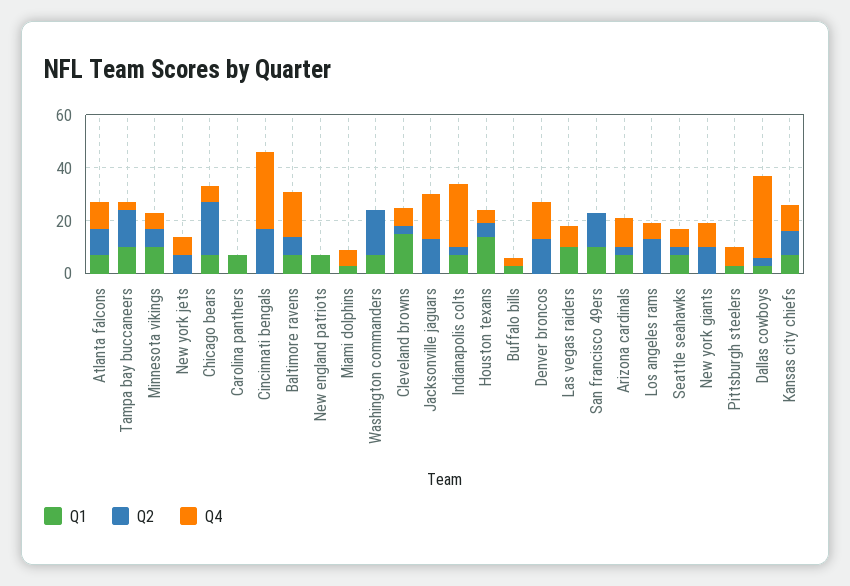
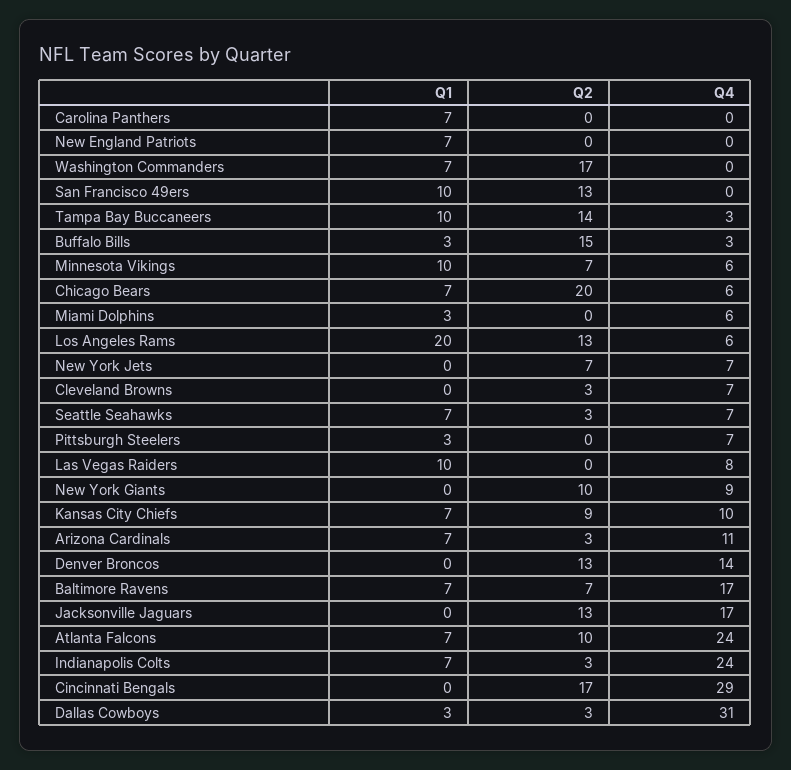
  {
    "Q1": {
      "Atlanta falcons": 7,
      "Tampa bay buccaneers": 10,
      "Minnesota vikings": 10,
      "New york jets": 0,
      "Chicago bears": 7,
      "Carolina panthers": 7,
      "Cincinnati bengals": 0,
      "Baltimore ravens": 7,
      "New england patriots": 7,
      "Miami dolphins": 3,
      "Washington commanders": 7,
-     "Cleveland browns": 15,
+     "Cleveland browns": 0,
      "Jacksonville jaguars": 0,
      "Indianapolis colts": 7,
-     "Houston texans": 15,
      "Buffalo bills": 3,
      "Denver broncos": 0,
      "Las vegas raiders": 10,
      "San francisco 49ers": 10,
      "Arizona cardinals": 7,
-     "Los angeles rams": 0,
+     "Los angeles rams": 20,
      "Seattle seahawks": 7,
      "New york giants": 0,
      "Pittsburgh steelers": 3,
      "Dallas cowboys": 3,
      "Kansas city chiefs": 7
    },
    "Q2": {
      "Atlanta falcons": 10,
      "Tampa bay buccaneers": 14,
      "Minnesota vikings": 7,
      "New york jets": 7,
      "Chicago bears": 20,
      "Carolina panthers": 0,
      "Cincinnati bengals": 17,
      "Baltimore ravens": 7,
      "New england patriots": 0,
      "Miami dolphins": 0,
      "Washington commanders": 17,
      "Cleveland browns": 3,
      "Jacksonville jaguars": 13,
      "Indianapolis colts": 3,
-     "Houston texans": 5,
-     "Buffalo bills": 0,
+     "Buffalo bills": 15,
      "Denver broncos": 13,
      "Las vegas raiders": 0,
      "San francisco 49ers": 13,
      "Arizona cardinals": 3,
      "Los angeles rams": 13,
      "Seattle seahawks": 3,
      "New york giants": 10,
      "Pittsburgh steelers": 0,
      "Dallas cowboys": 3,
      "Kansas city chiefs": 9
    },
    "Q4": {
-     "Atlanta falcons": 10,
+     "Atlanta falcons": 24,
      "Tampa bay buccaneers": 3,
      "Minnesota vikings": 6,
      "New york jets": 7,
      "Chicago bears": 6,
      "Carolina panthers": 0,
      "Cincinnati bengals": 29,
      "Baltimore ravens": 17,
      "New england patriots": 0,
      "Miami dolphins": 6,
      "Washington commanders": 0,
      "Cleveland browns": 7,
      "Jacksonville jaguars": 17,
      "Indianapolis colts": 24,
-     "Houston texans": 5,
      "Buffalo bills": 3,
      "Denver broncos": 14,
      "Las vegas raiders": 8,
      "San francisco 49ers": 0,
      "Arizona cardinals": 11,
      "Los angeles rams": 6,
      "Seattle seahawks": 7,
      "New york giants": 9,
      "Pittsburgh steelers": 7,
      "Dallas cowboys": 31,
      "Kansas city chiefs": 10
    }
  }

